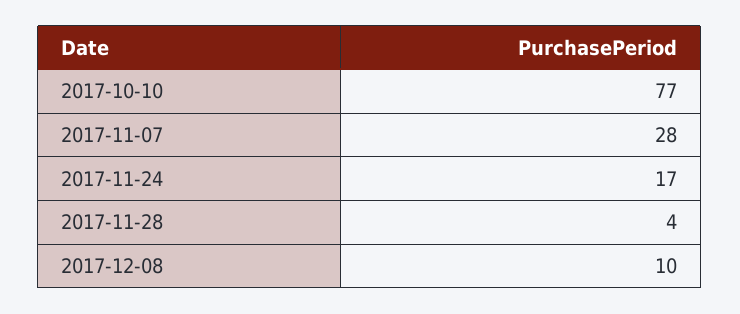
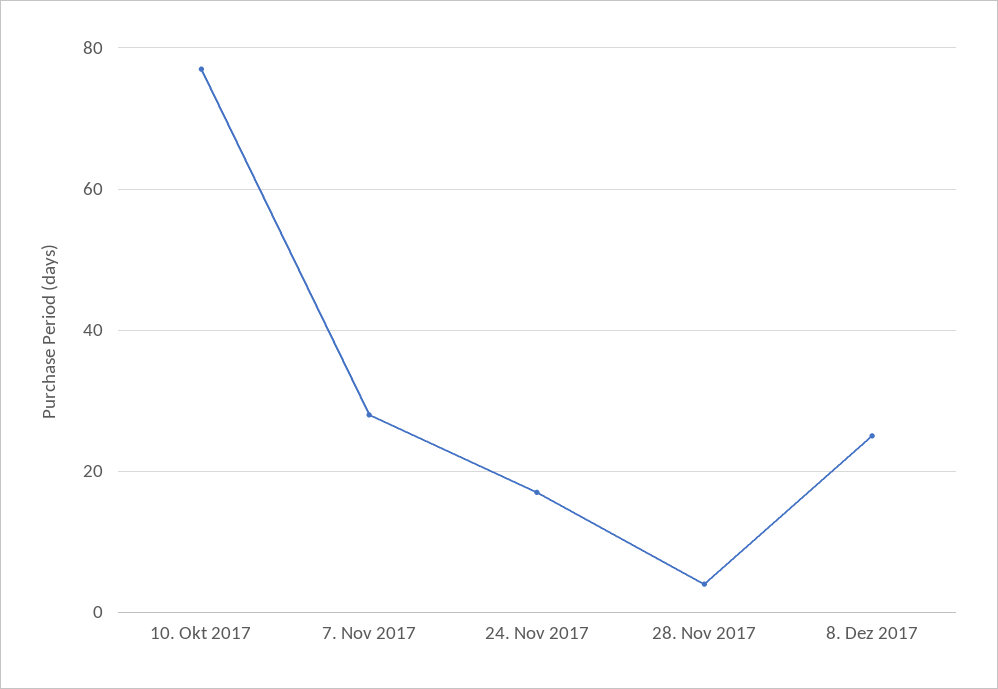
  {
    "2017-10-10": 77,
    "2017-11-07": 28,
    "2017-11-24": 17,
    "2017-11-28": 4,
-   "2017-12-08": 10
+   "2017-12-08": 25
  }

